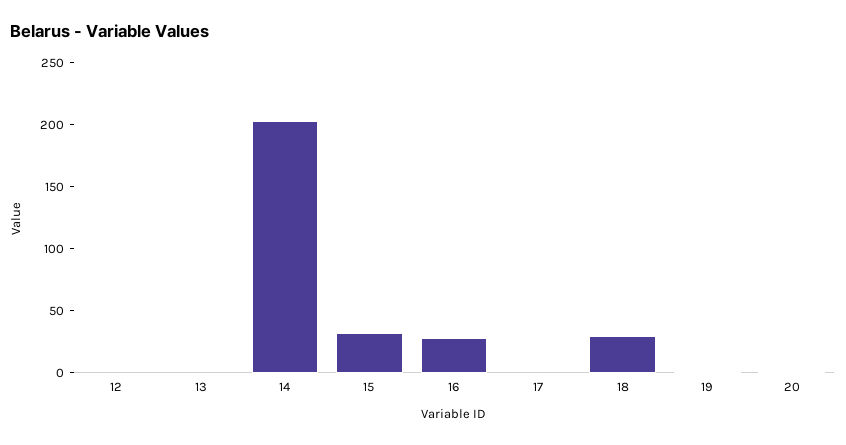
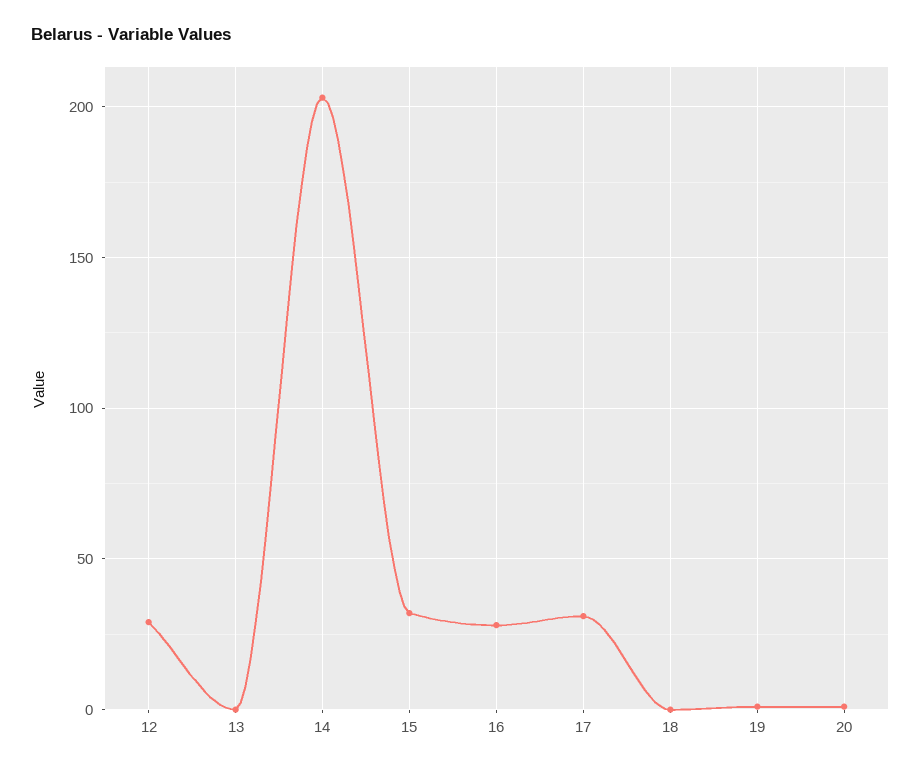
  {
-   "12": 0,
+   "12": 30,
    "13": 0,
    "14": 205,
    "15": 30,
    "16": 30,
-   "17": 0,
+   "17": 30,
-   "18": 30,
+   "18": 0,
    "19": 0,
    "20": 0
  }

